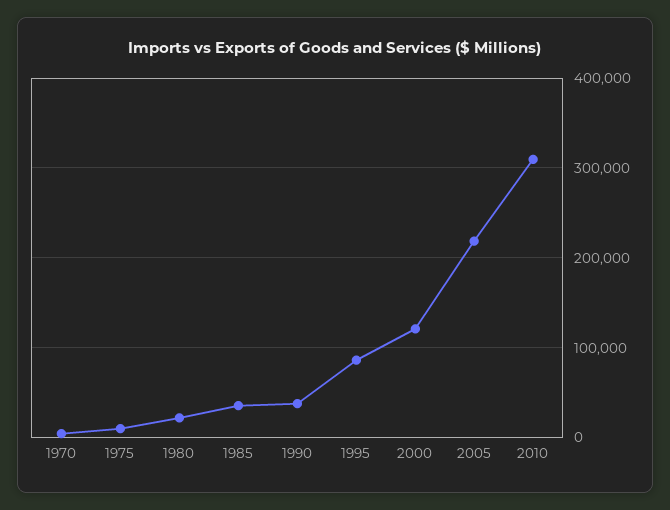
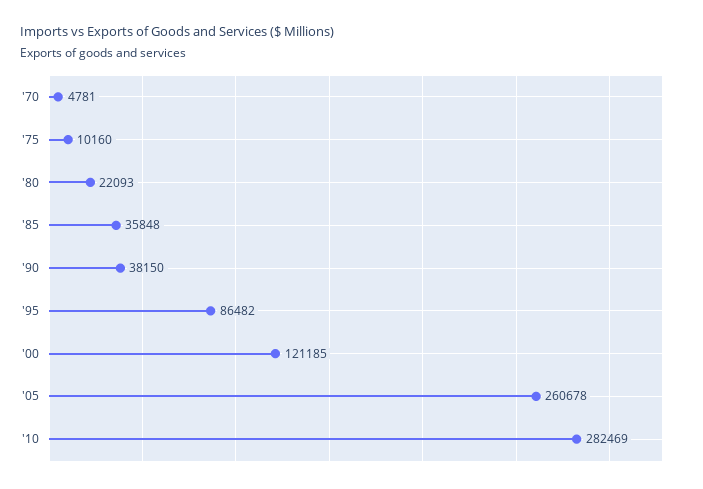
  {
    "1970": 4781,
    "1975": 10160,
    "1980": 22093,
    "1985": 35848,
    "1990": 38150,
    "1995": 86482,
    "2000": 121185,
-   "2005": 220000,
+   "2005": 260678,
-   "2010": 310000
+   "2010": 282469
  }

